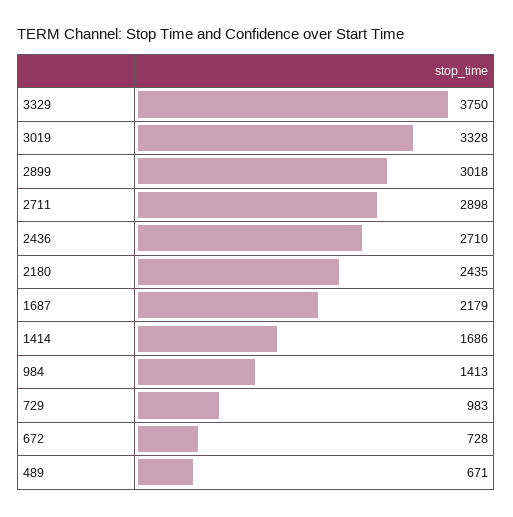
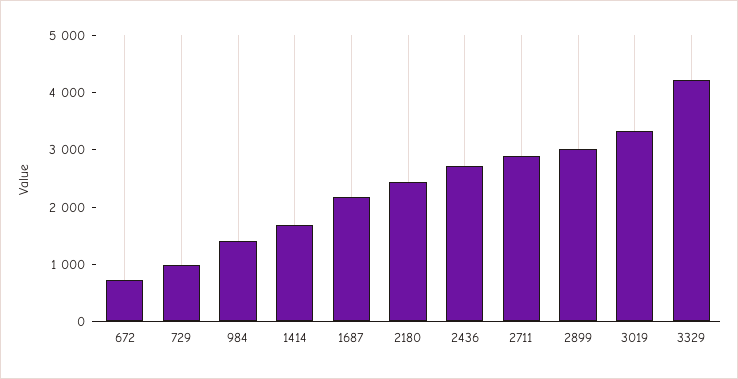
  {
-   "3329": 3750,
+   "3329": 4200,
    "3019": 3328,
    "2899": 3018,
    "2711": 2898,
    "2436": 2710,
    "2180": 2435,
    "1687": 2179,
    "1414": 1686,
    "984": 1413,
    "729": 983,
-   "672": 728,
+   "672": 728
-   "489": 671
  }

